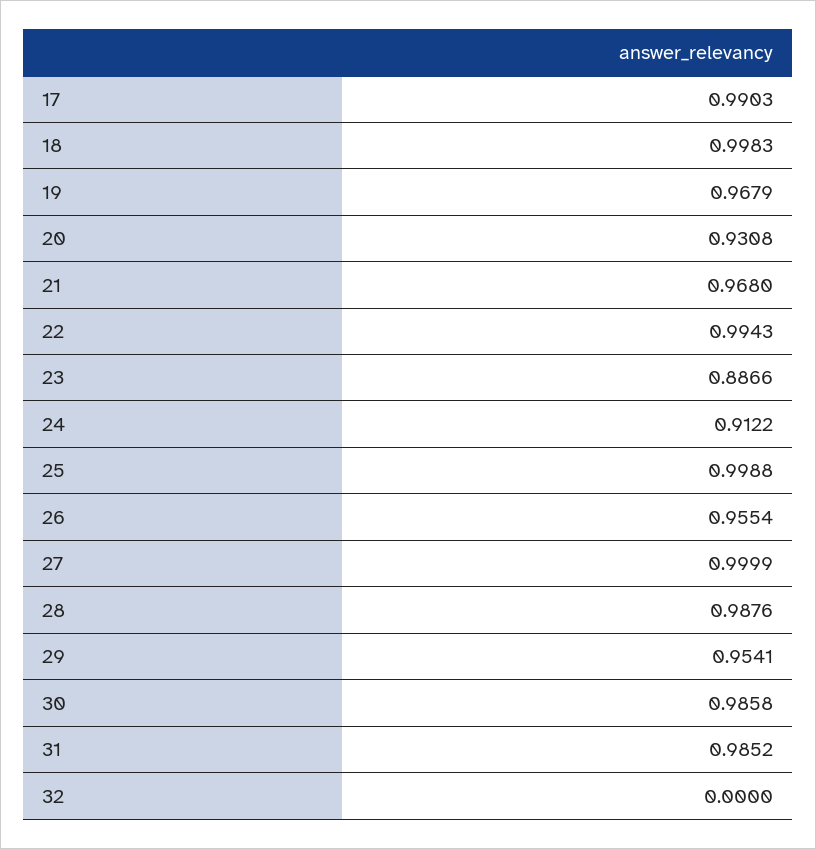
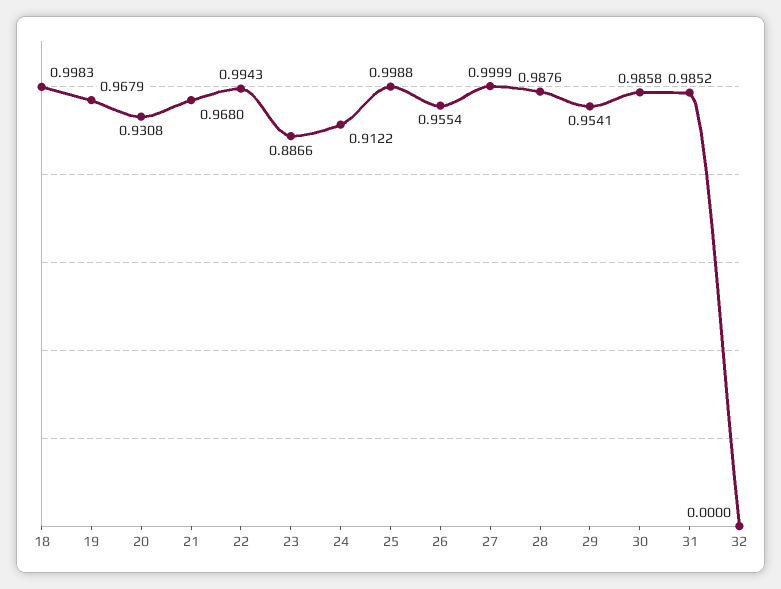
  {
-   "17": 0.9903,
    "18": 0.9983,
    "19": 0.9679,
    "20": 0.9308,
    "21": 0.968,
    "22": 0.9943,
    "23": 0.8866,
    "24": 0.9122,
    "25": 0.9988,
    "26": 0.9554,
    "27": 0.9999,
    "28": 0.9876,
    "29": 0.9541,
    "30": 0.9858,
    "31": 0.9852,
    "32": 0
  }

